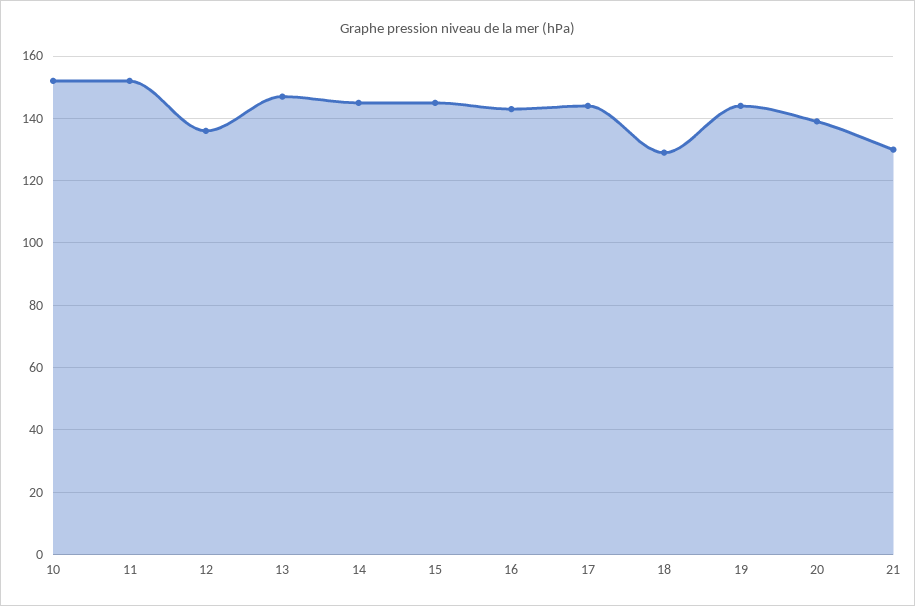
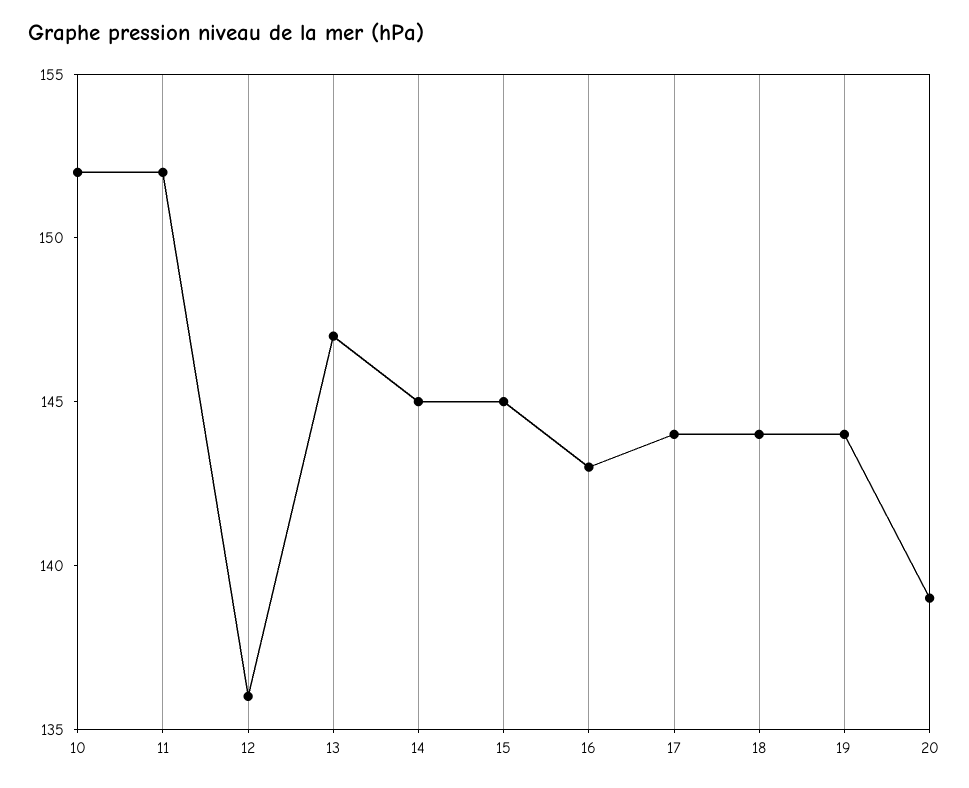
  {
    "10": 152,
    "11": 152,
    "12": 136,
    "13": 147,
    "14": 145,
    "15": 145,
    "16": 143,
    "17": 144,
-   "18": 130,
+   "18": 144,
    "19": 144,
-   "20": 139,
+   "20": 139
-   "21": 130
  }

